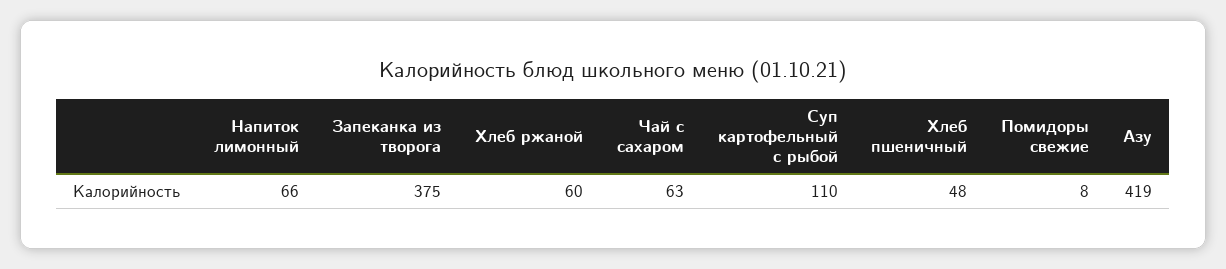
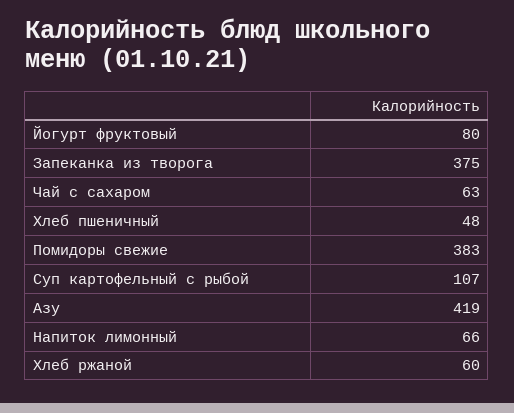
  {
    "Напиток лимонный": 66,
    "Запеканка из творога": 375,
    "Хлеб ржаной": 60,
    "Чай с сахаром": 63,
-   "Суп картофельный с рыбой": 110,
+   "Суп картофельный с рыбой": 107,
    "Хлеб пшеничный": 48,
-   "Помидоры свежие": 8,
+   "Помидоры свежие": 383,
-   "Азу": 419
+   "Азу": 419,
+   "Йогурт фруктовый": 80
  }

